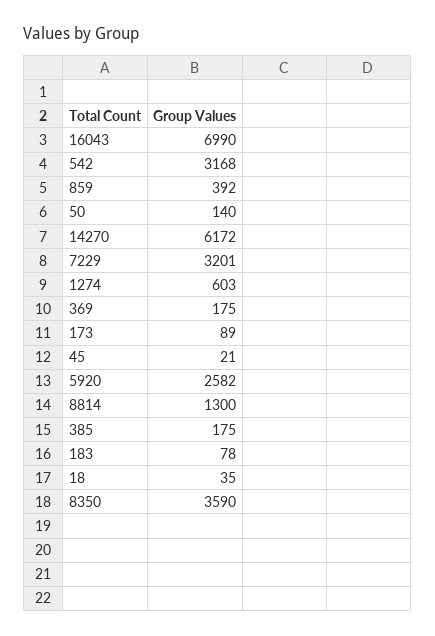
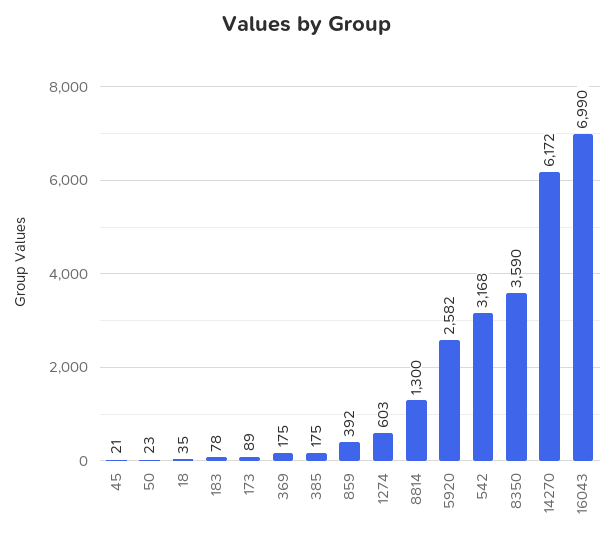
  {
    "16043": 6990,
    "542": 3168,
    "859": 392,
-   "50": 140,
+   "50": 23,
    "14270": 6172,
-   "7229": 3201,
    "1274": 603,
    "369": 175,
    "173": 89,
    "45": 21,
    "5920": 2582,
    "8814": 1300,
    "385": 175,
    "183": 78,
    "18": 35,
    "8350": 3590
  }

